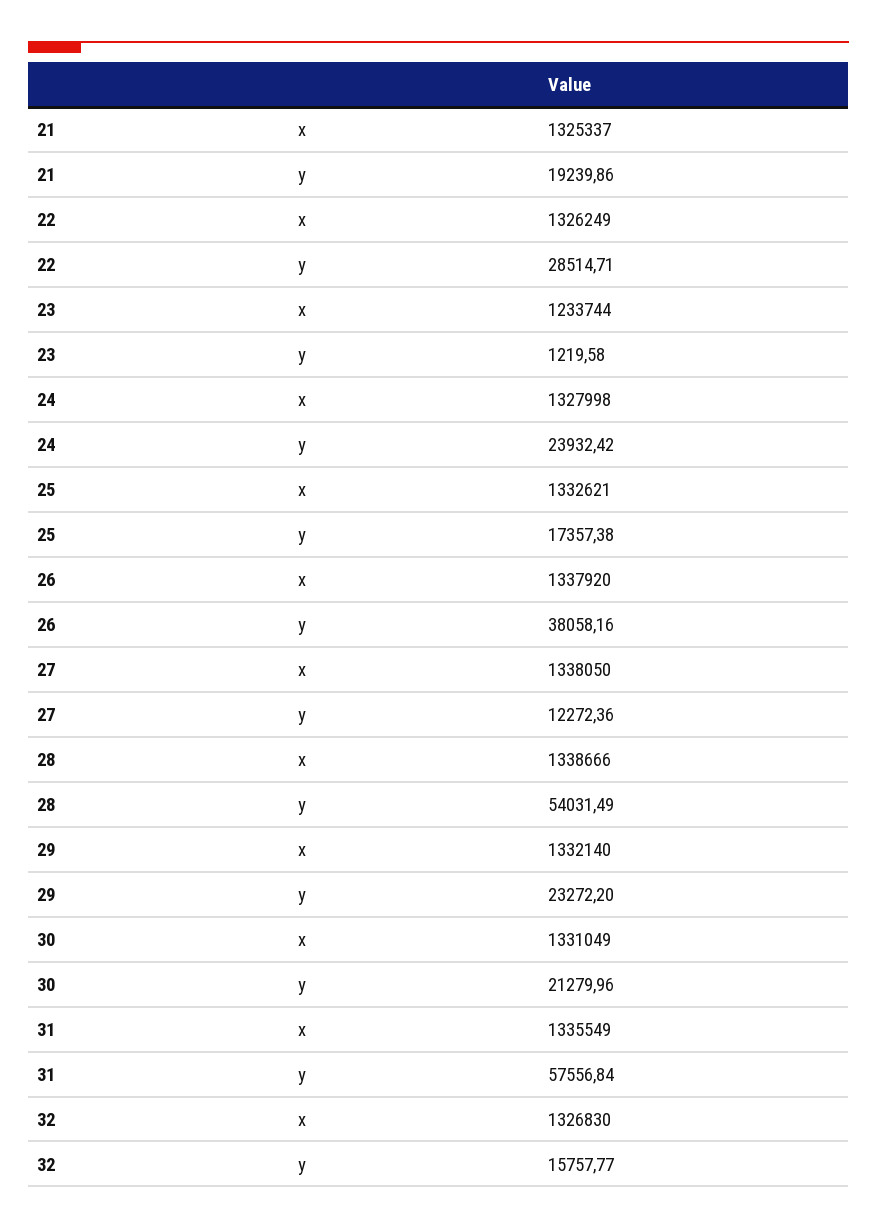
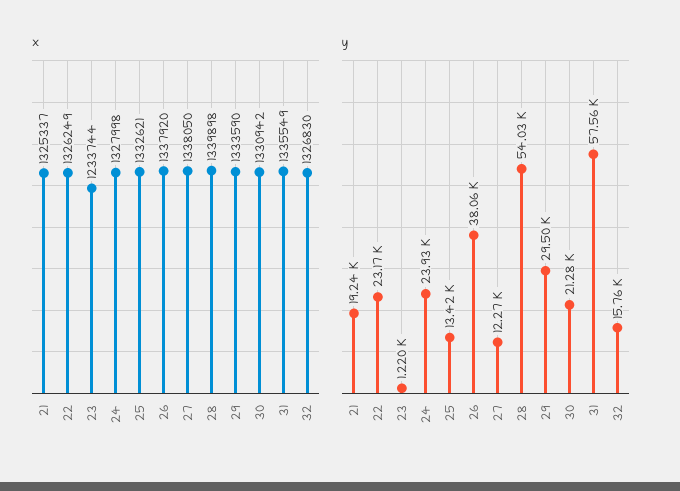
  {
    "x": {
      "21": 1325337,
      "22": 1326249,
      "23": 1233744,
      "24": 1327998,
      "25": 1332621,
      "26": 1337920,
      "27": 1338050,
-     "28": 1338666,
+     "28": 1339898,
-     "29": 1332140,
+     "29": 1333590,
-     "30": 1331049,
+     "30": 1330942,
      "31": 1335549,
      "32": 1326830
    },
    "y": {
      "21": 19239.86,
-     "22": 28514.71,
+     "22": 23170,
      "23": 1219.58,
      "24": 23932.42,
-     "25": 17357.38,
+     "25": 13420,
      "26": 38058.16,
      "27": 12272.36,
      "28": 54031.49,
-     "29": 23272.2,
+     "29": 29500,
      "30": 21279.96,
      "31": 57556.84,
      "32": 15757.77
    }
  }

